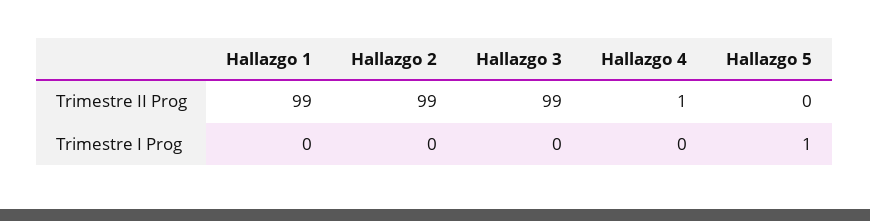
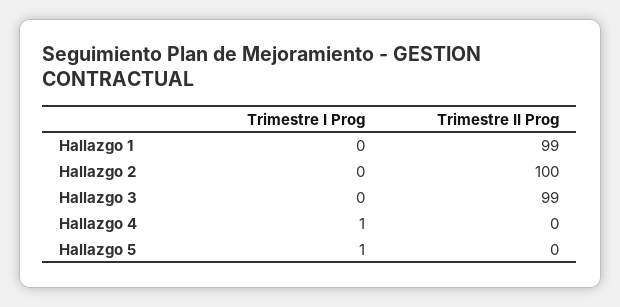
  {
    "Hallazgo 1": {
      "Trimestre II Prog": 99,
      "Trimestre I Prog": 0
    },
    "Hallazgo 2": {
-     "Trimestre II Prog": 99,
+     "Trimestre II Prog": 100,
      "Trimestre I Prog": 0
    },
    "Hallazgo 3": {
      "Trimestre II Prog": 99,
      "Trimestre I Prog": 0
    },
    "Hallazgo 4": {
-     "Trimestre II Prog": 1,
+     "Trimestre II Prog": 0,
-     "Trimestre I Prog": 0
+     "Trimestre I Prog": 1
    },
    "Hallazgo 5": {
      "Trimestre II Prog": 0,
      "Trimestre I Prog": 1
    }
  }

